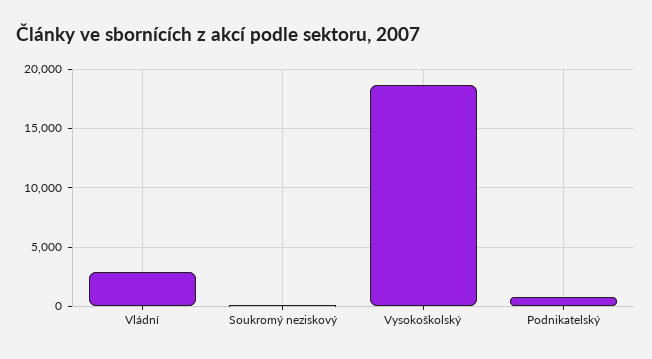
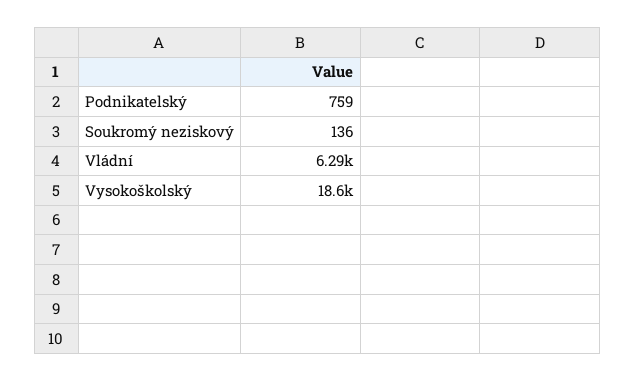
  {
-   "Vládní": 3000,
+   "Vládní": 6290,
    "Soukromý neziskový": 136,
    "Vysokoškolský": 18600,
    "Podnikatelský": 759
  }

